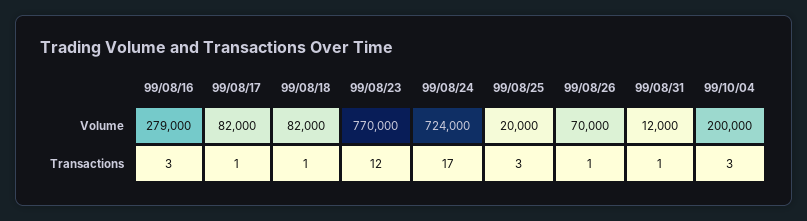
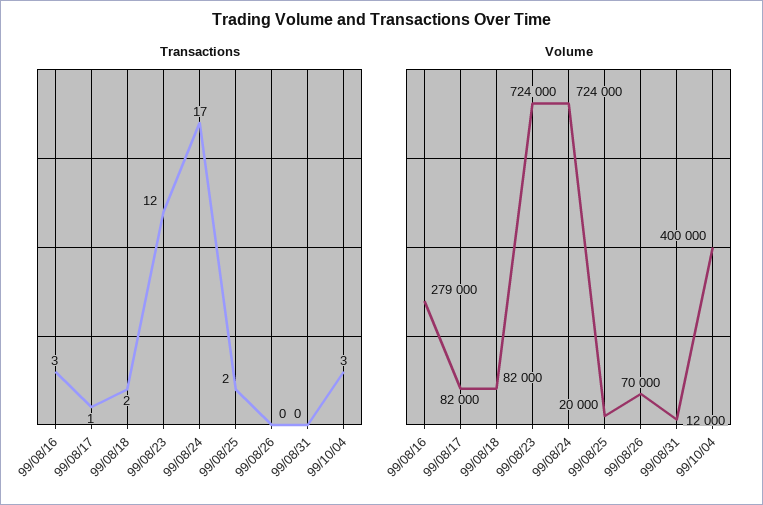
  {
    "Volume": {
      "99/08/16": 279000,
      "99/08/17": 82000,
      "99/08/18": 82000,
-     "99/08/23": 770000,
+     "99/08/23": 724000,
      "99/08/24": 724000,
      "99/08/25": 20000,
      "99/08/26": 70000,
      "99/08/31": 12000,
-     "99/10/04": 200000
+     "99/10/04": 400000
    },
    "Transactions": {
      "99/08/16": 3,
      "99/08/17": 1,
-     "99/08/18": 1,
+     "99/08/18": 2,
      "99/08/23": 12,
      "99/08/24": 17,
-     "99/08/25": 3,
+     "99/08/25": 2,
-     "99/08/26": 1,
+     "99/08/26": 0,
-     "99/08/31": 1,
+     "99/08/31": 0,
      "99/10/04": 3
    }
  }

